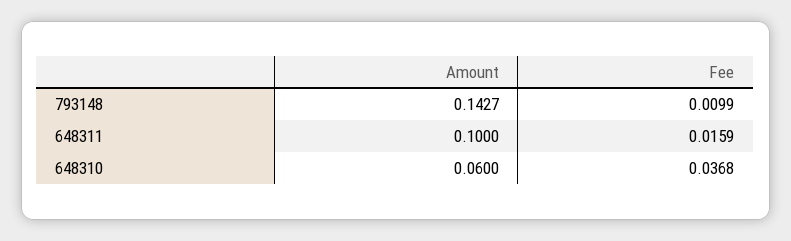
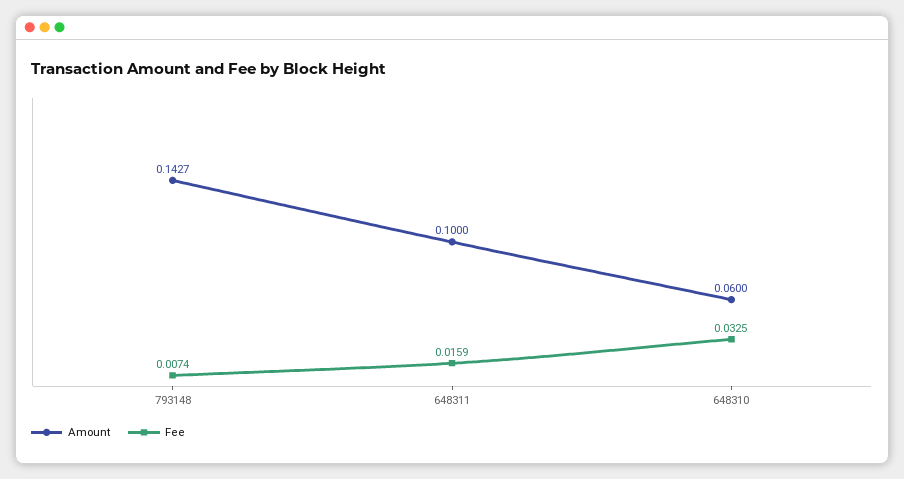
  {
    "Amount": {
      "793148": 0.1427,
      "648311": 0.1,
      "648310": 0.06
    },
    "Fee": {
-     "793148": 0.0099,
+     "793148": 0.0074,
      "648311": 0.0159,
-     "648310": 0.0368
+     "648310": 0.0325
    }
  }

